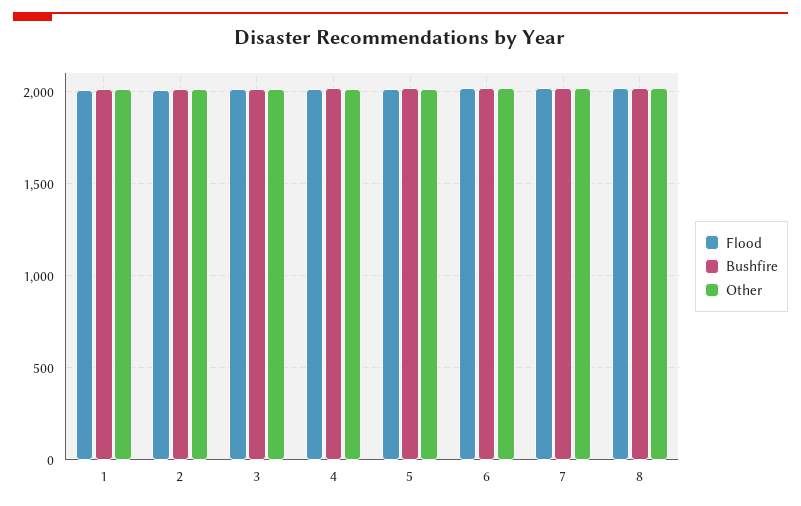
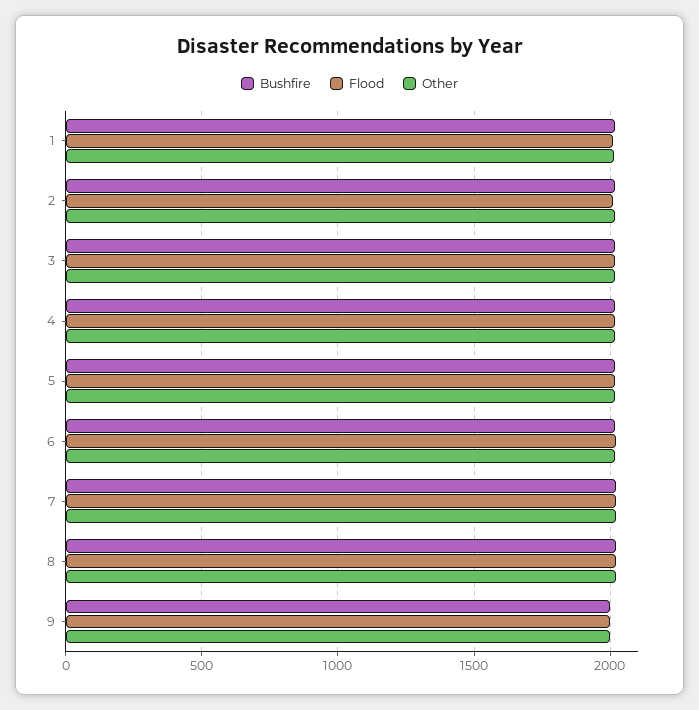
  {
    "Flood": {
      "1": 2000,
      "2": 2000,
      "3": 2000,
      "4": 2000,
      "5": 2000,
      "6": 2000,
      "7": 2000,
-     "8": 2000
+     "8": 2000,
+     "9": 2000
    },
    "Bushfire": {
      "1": 2000,
      "2": 2000,
      "3": 2000,
      "4": 2000,
      "5": 2000,
      "6": 2000,
      "7": 2000,
-     "8": 2000
+     "8": 2000,
+     "9": 2000
    },
    "Other": {
      "1": 2000,
      "2": 2000,
      "3": 2000,
      "4": 2000,
      "5": 2000,
      "6": 2000,
      "7": 2000,
-     "8": 2000
+     "8": 2000,
+     "9": 2000
    }
  }

